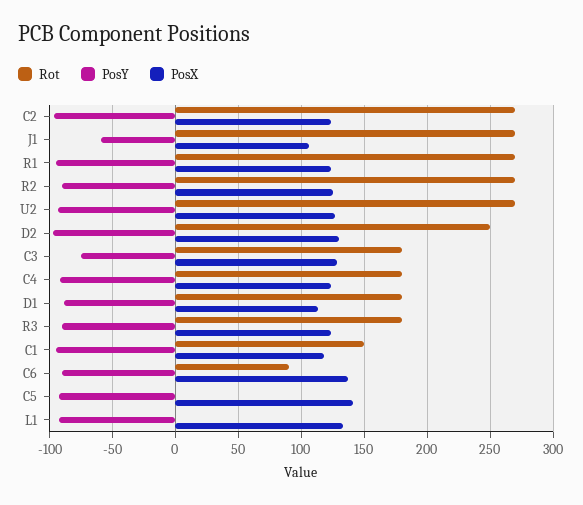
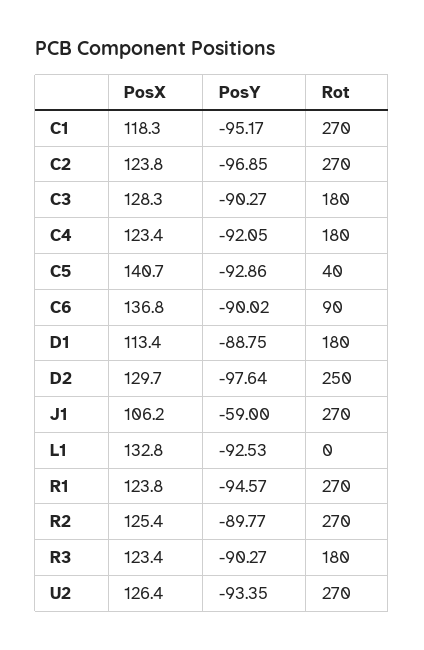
  {
    "Rot": {
      "C2": 270,
      "J1": 270,
      "R1": 270,
      "R2": 270,
      "U2": 270,
      "D2": 250,
      "C3": 180,
      "C4": 180,
      "D1": 180,
      "R3": 180,
-     "C1": 150,
+     "C1": 270,
      "C6": 90,
-     "C5": 0,
+     "C5": 40,
      "L1": 0
    },
    "PosY": {
      "C2": -96.85,
      "J1": -59,
      "R1": -94.57,
      "R2": -89.77,
      "U2": -93.35,
      "D2": -97.64,
-     "C3": -75,
+     "C3": -90.27,
      "C4": -92.05,
      "D1": -88.75,
      "R3": -90.27,
      "C1": -95.17,
      "C6": -90.02,
      "C5": -92.86,
      "L1": -92.53
    },
    "PosX": {
      "C2": 123.8,
      "J1": 106.2,
      "R1": 123.8,
      "R2": 125.4,
      "U2": 126.4,
      "D2": 129.7,
      "C3": 128.3,
      "C4": 123.4,
      "D1": 113.4,
      "R3": 123.4,
      "C1": 118.3,
      "C6": 136.8,
      "C5": 140.7,
      "L1": 132.8
    }
  }

